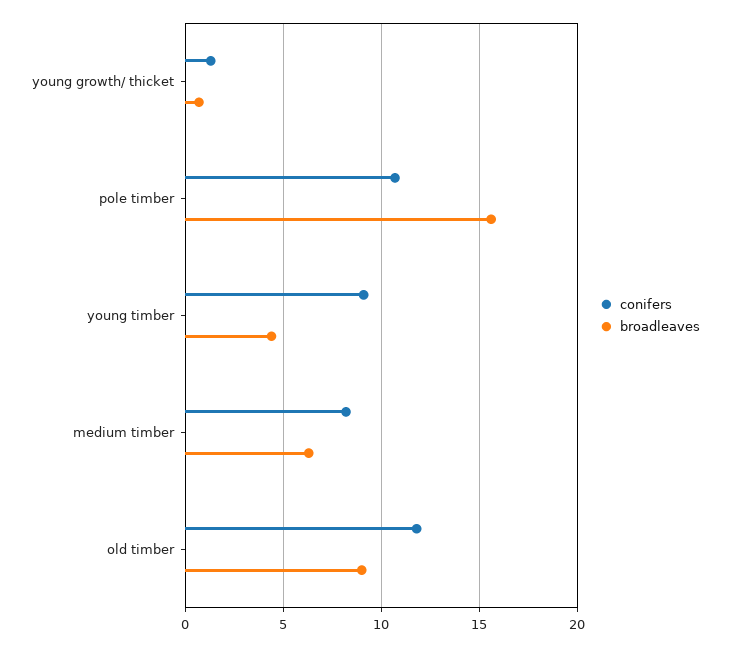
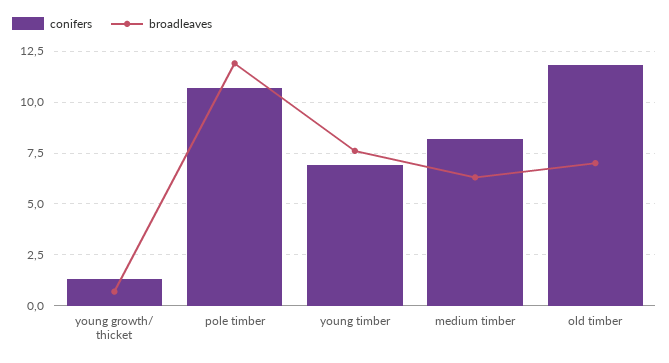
  {
    "conifers": {
      "young growth/ thicket": 1.5,
      "pole timber": 10.5,
-     "young timber": 9,
+     "young timber": 7,
      "medium timber": 8,
      "old timber": 12
    },
    "broadleaves": {
      "young growth/ thicket": 0.5,
-     "pole timber": 15.5,
+     "pole timber": 12,
-     "young timber": 4.5,
+     "young timber": 7.5,
      "medium timber": 6.5,
-     "old timber": 9
+     "old timber": 7
    }
  }

